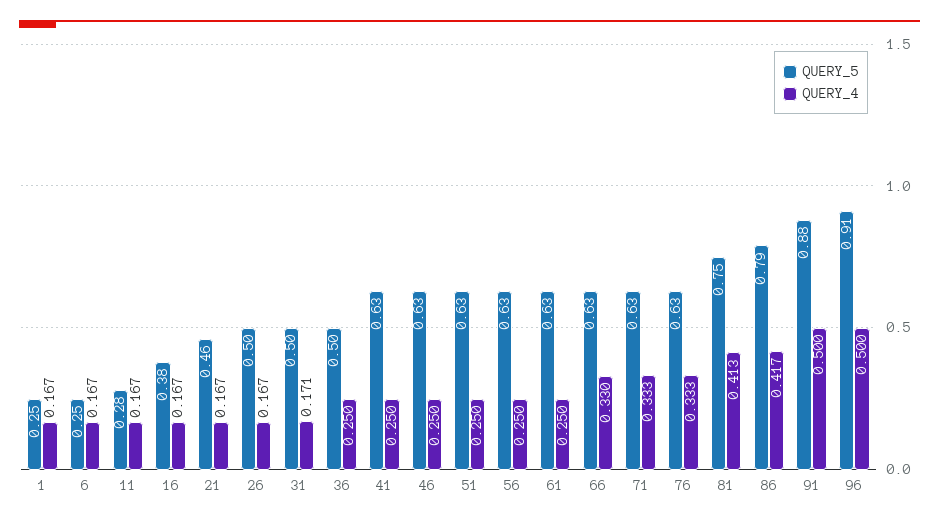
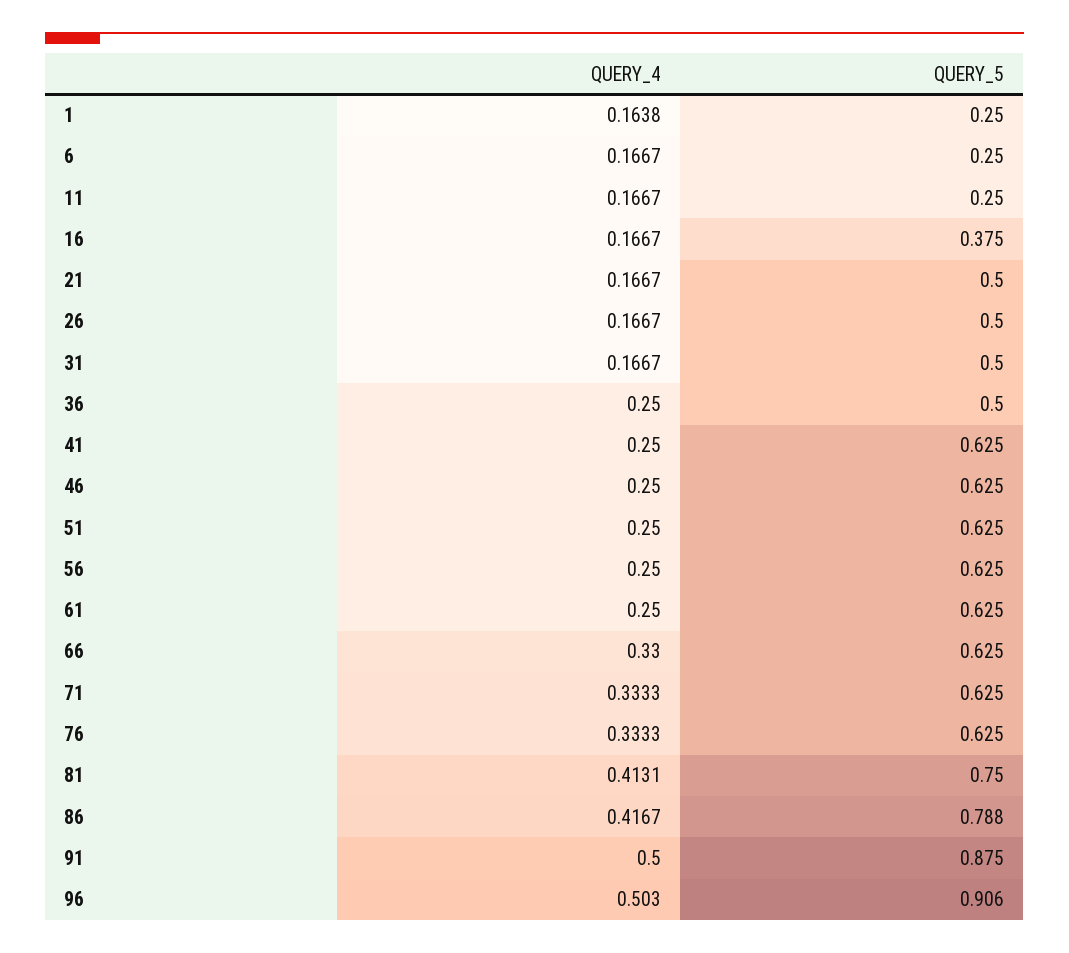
  {
    "QUERY_5": {
      "1": 0.25,
      "6": 0.25,
-     "11": 0.28,
+     "11": 0.25,
      "16": 0.375,
-     "21": 0.46,
+     "21": 0.5,
      "26": 0.5,
      "31": 0.5,
      "36": 0.5,
      "41": 0.625,
      "46": 0.625,
      "51": 0.625,
      "56": 0.625,
      "61": 0.625,
      "66": 0.625,
      "71": 0.625,
      "76": 0.625,
      "81": 0.75,
      "86": 0.788,
      "91": 0.875,
      "96": 0.906
    },
    "QUERY_4": {
-     "1": 0.167,
+     "1": 0.1638,
      "6": 0.1667,
      "11": 0.1667,
      "16": 0.1667,
      "21": 0.1667,
      "26": 0.1667,
-     "31": 0.171,
+     "31": 0.1667,
      "36": 0.25,
      "41": 0.25,
      "46": 0.25,
      "51": 0.25,
      "56": 0.25,
      "61": 0.25,
      "66": 0.33,
      "71": 0.3333,
      "76": 0.3333,
      "81": 0.4131,
      "86": 0.4167,
      "91": 0.5,
-     "96": 0.5
+     "96": 0.503
    }
  }

